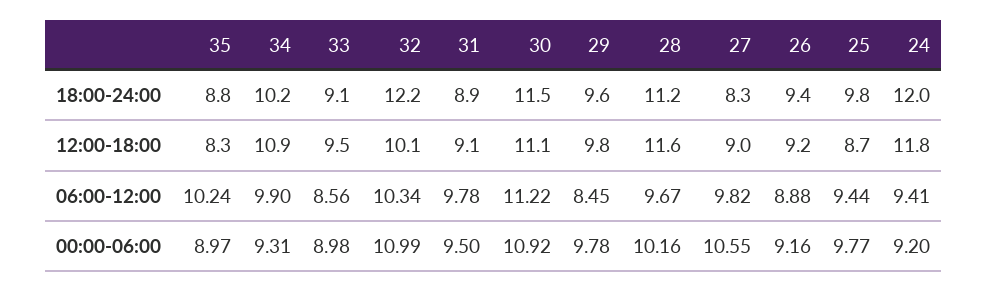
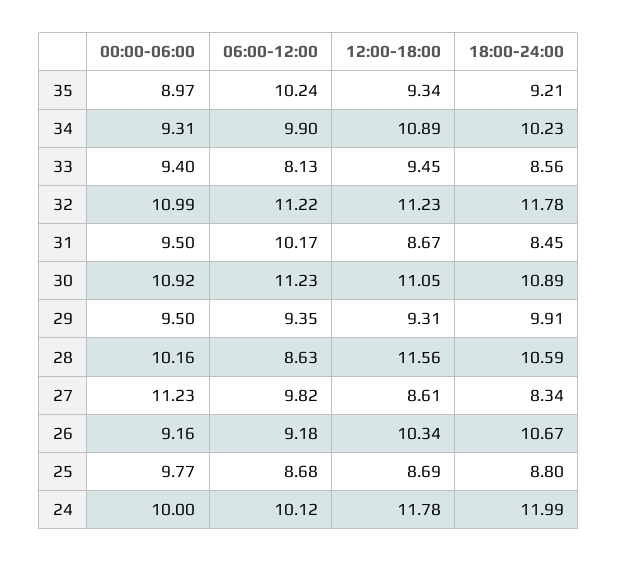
  {
    "35": {
-     "18:00-24:00": 8.8,
+     "18:00-24:00": 9.21,
-     "12:00-18:00": 8.3,
+     "12:00-18:00": 9.34,
      "06:00-12:00": 10.24,
      "00:00-06:00": 8.97
    },
    "34": {
      "18:00-24:00": 10.23,
      "12:00-18:00": 10.89,
      "06:00-12:00": 9.9,
      "00:00-06:00": 9.31
    },
    "33": {
-     "18:00-24:00": 9.1,
+     "18:00-24:00": 8.56,
      "12:00-18:00": 9.45,
-     "06:00-12:00": 8.56,
+     "06:00-12:00": 8.13,
-     "00:00-06:00": 8.98
+     "00:00-06:00": 9.4
    },
    "32": {
-     "18:00-24:00": 12.2,
+     "18:00-24:00": 11.78,
-     "12:00-18:00": 10.1,
+     "12:00-18:00": 11.23,
-     "06:00-12:00": 10.34,
+     "06:00-12:00": 11.22,
      "00:00-06:00": 10.99
    },
    "31": {
-     "18:00-24:00": 8.9,
+     "18:00-24:00": 8.45,
-     "12:00-18:00": 9.1,
+     "12:00-18:00": 8.67,
-     "06:00-12:00": 9.78,
+     "06:00-12:00": 10.17,
      "00:00-06:00": 9.5
    },
    "30": {
-     "18:00-24:00": 11.5,
+     "18:00-24:00": 10.89,
      "12:00-18:00": 11.05,
-     "06:00-12:00": 11.22,
+     "06:00-12:00": 11.23,
      "00:00-06:00": 10.92
    },
    "29": {
-     "18:00-24:00": 9.6,
+     "18:00-24:00": 9.91,
-     "12:00-18:00": 9.8,
+     "12:00-18:00": 9.31,
-     "06:00-12:00": 8.45,
+     "06:00-12:00": 9.35,
-     "00:00-06:00": 9.78
+     "00:00-06:00": 9.5
    },
    "28": {
-     "18:00-24:00": 11.2,
+     "18:00-24:00": 10.59,
      "12:00-18:00": 11.56,
-     "06:00-12:00": 9.67,
+     "06:00-12:00": 8.63,
      "00:00-06:00": 10.16
    },
    "27": {
      "18:00-24:00": 8.34,
-     "12:00-18:00": 9,
+     "12:00-18:00": 8.61,
      "06:00-12:00": 9.82,
-     "00:00-06:00": 10.55
+     "00:00-06:00": 11.23
    },
    "26": {
-     "18:00-24:00": 9.4,
+     "18:00-24:00": 10.67,
-     "12:00-18:00": 9.2,
+     "12:00-18:00": 10.34,
-     "06:00-12:00": 8.88,
+     "06:00-12:00": 9.18,
      "00:00-06:00": 9.16
    },
    "25": {
-     "18:00-24:00": 9.8,
+     "18:00-24:00": 8.8,
      "12:00-18:00": 8.69,
-     "06:00-12:00": 9.44,
+     "06:00-12:00": 8.68,
      "00:00-06:00": 9.77
    },
    "24": {
      "18:00-24:00": 11.99,
      "12:00-18:00": 11.78,
-     "06:00-12:00": 9.41,
+     "06:00-12:00": 10.12,
-     "00:00-06:00": 9.2
+     "00:00-06:00": 10
    }
  }

